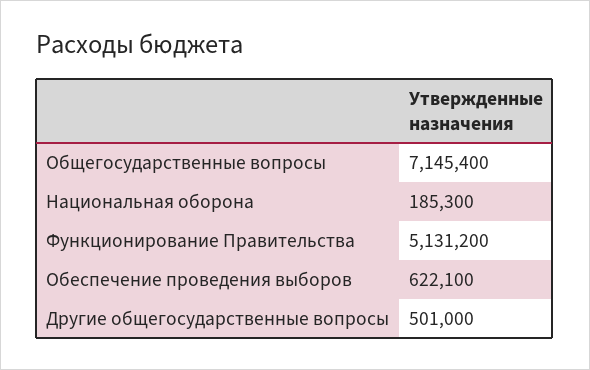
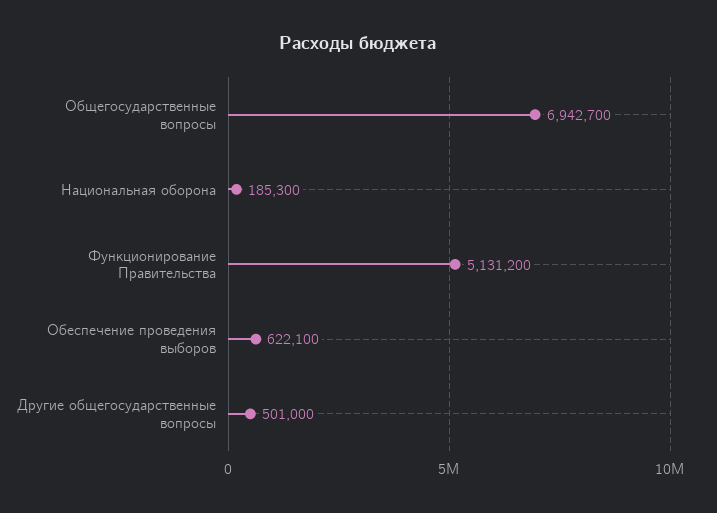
  {
-   "Общегосударственные вопросы": 7145400,
+   "Общегосударственные вопросы": 6942700,
    "Национальная оборона": 185300,
    "Функционирование Правительства": 5131200,
    "Обеспечение проведения выборов": 622100,
    "Другие общегосударственные вопросы": 501000
  }

